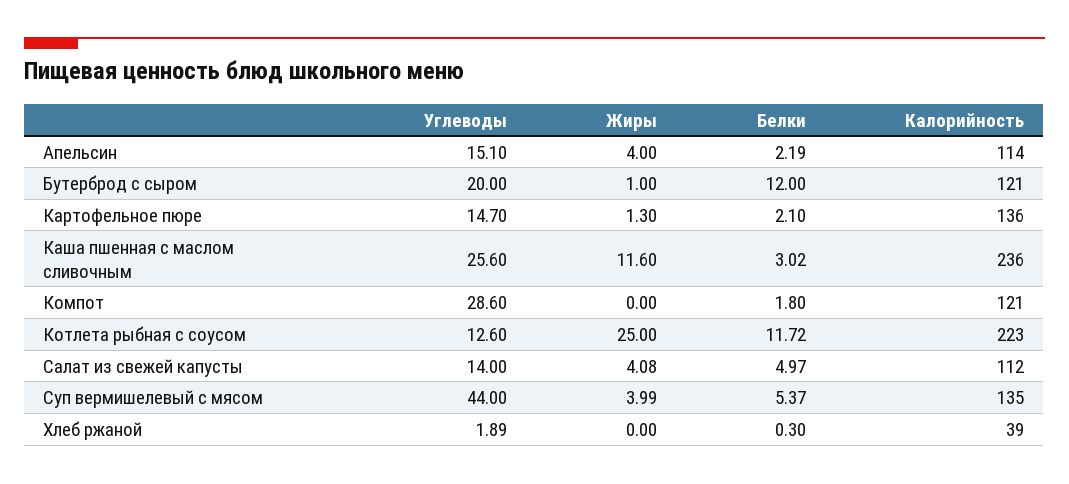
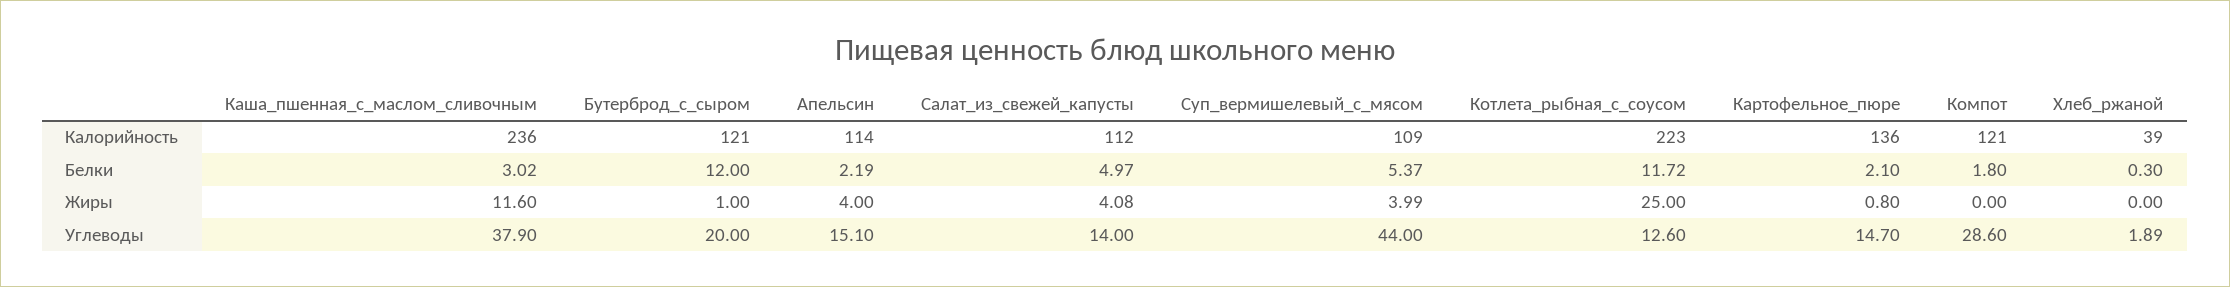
  {
    "Углеводы": {
      "Апельсин": 15.1,
      "Бутерброд с сыром": 20,
      "Картофельное пюре": 14.7,
-     "Каша пшенная с маслом сливочным": 25.6,
+     "Каша пшенная с маслом сливочным": 37.9,
      "Компот": 28.6,
      "Котлета рыбная с соусом": 12.6,
      "Салат из свежей капусты": 14,
      "Суп вермишелевый с мясом": 44,
      "Хлеб ржаной": 1.89
    },
    "Жиры": {
      "Апельсин": 4,
      "Бутерброд с сыром": 1,
-     "Картофельное пюре": 1.3,
+     "Картофельное пюре": 0.8,
      "Каша пшенная с маслом сливочным": 11.6,
      "Компот": 0,
      "Котлета рыбная с соусом": 25,
      "Салат из свежей капусты": 4.08,
      "Суп вермишелевый с мясом": 3.99,
      "Хлеб ржаной": 0
    },
    "Белки": {
      "Апельсин": 2.19,
      "Бутерброд с сыром": 12,
      "Картофельное пюре": 2.1,
      "Каша пшенная с маслом сливочным": 3.02,
      "Компот": 1.8,
      "Котлета рыбная с соусом": 11.72,
      "Салат из свежей капусты": 4.97,
      "Суп вермишелевый с мясом": 5.37,
      "Хлеб ржаной": 0.3
    },
    "Калорийность": {
      "Апельсин": 114,
      "Бутерброд с сыром": 121,
      "Картофельное пюре": 136,
      "Каша пшенная с маслом сливочным": 236,
      "Компот": 121,
      "Котлета рыбная с соусом": 223,
      "Салат из свежей капусты": 112,
-     "Суп вермишелевый с мясом": 135,
+     "Суп вермишелевый с мясом": 109,
      "Хлеб ржаной": 39
    }
  }

